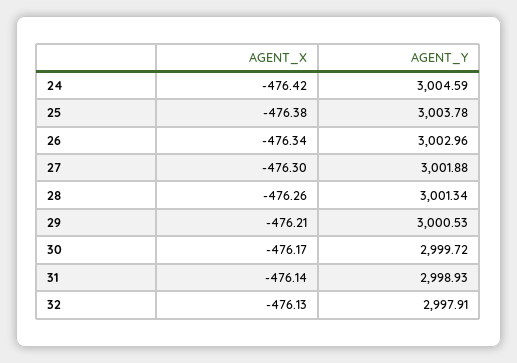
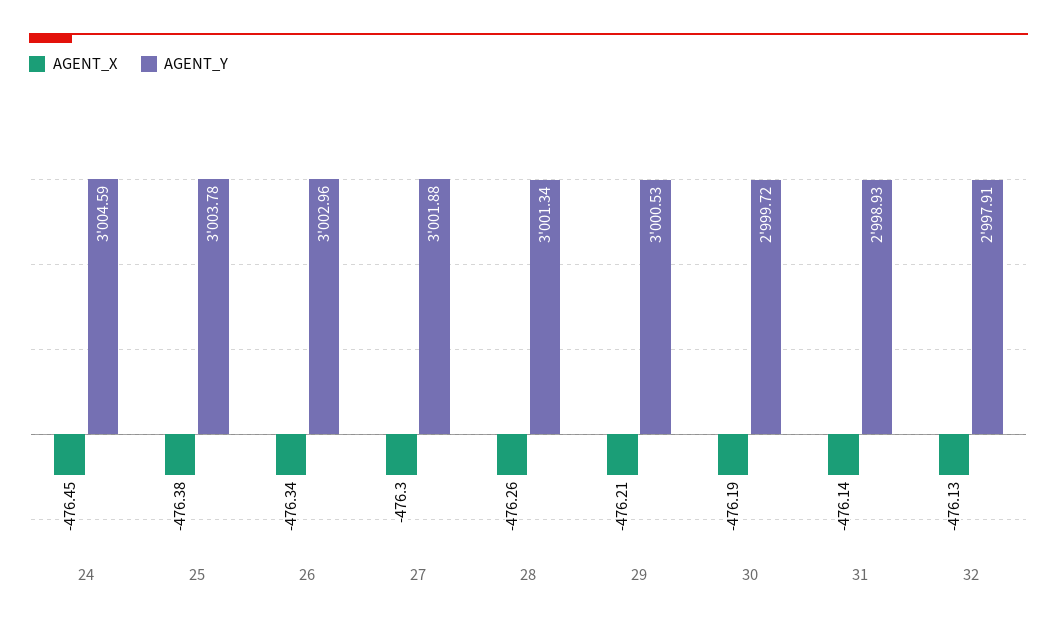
  {
    "AGENT_X": {
-     "24": -476.42,
+     "24": -476.45,
      "25": -476.38,
      "26": -476.34,
      "27": -476.3,
      "28": -476.26,
      "29": -476.21,
-     "30": -476.17,
+     "30": -476.19,
      "31": -476.14,
      "32": -476.13
    },
    "AGENT_Y": {
      "24": 3004.59,
      "25": 3003.78,
      "26": 3002.96,
      "27": 3001.88,
      "28": 3001.34,
      "29": 3000.53,
      "30": 2999.72,
      "31": 2998.93,
      "32": 2997.91
    }
  }

